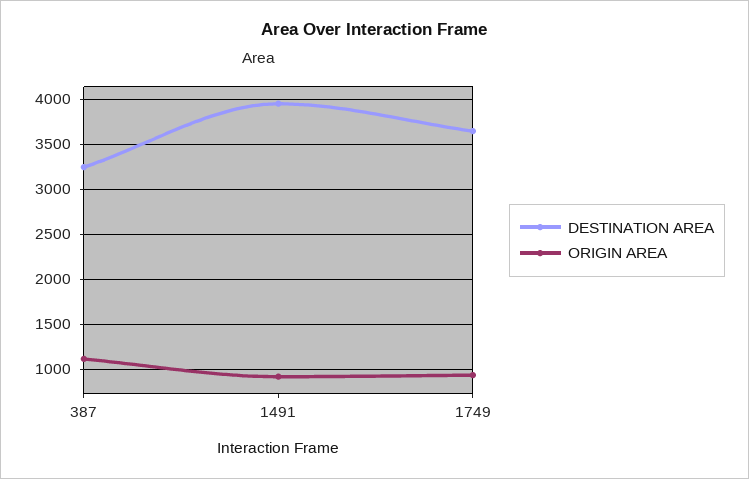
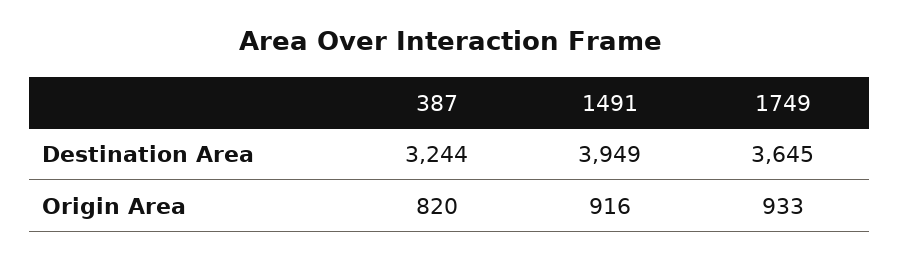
  {
    "DESTINATION AREA": {
      "387": 3244,
      "1491": 3949,
      "1749": 3645
    },
    "ORIGIN AREA": {
-     "387": 1100,
+     "387": 820,
      "1491": 916,
      "1749": 933
    }
  }

